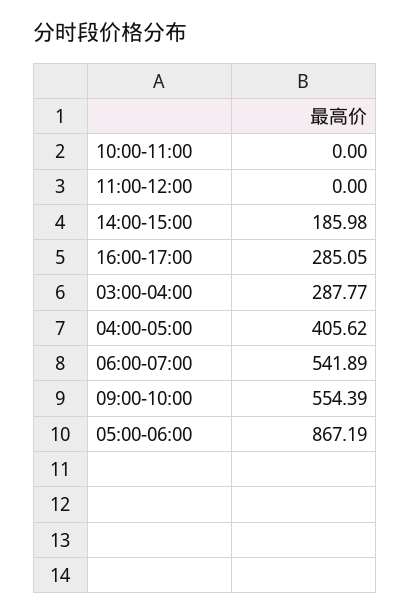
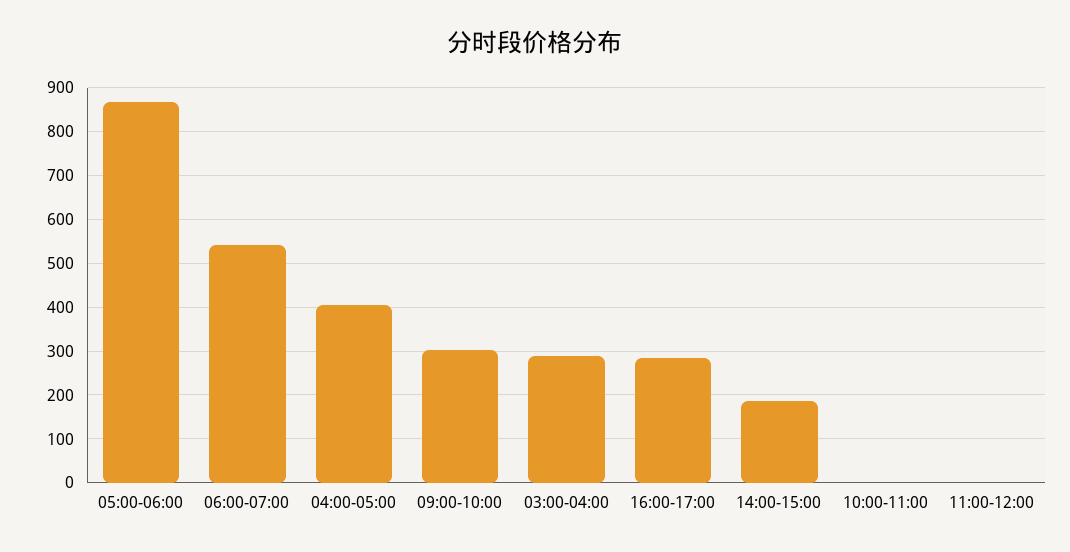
  {
    "10:00-11:00": 0,
    "11:00-12:00": 0,
    "14:00-15:00": 185.98,
    "16:00-17:00": 285.05,
    "03:00-04:00": 287.77,
    "04:00-05:00": 405.62,
    "06:00-07:00": 541.89,
-   "09:00-10:00": 554.39,
+   "09:00-10:00": 300,
    "05:00-06:00": 867.19
  }

